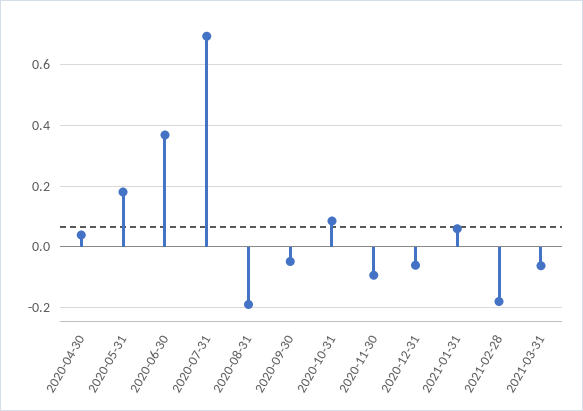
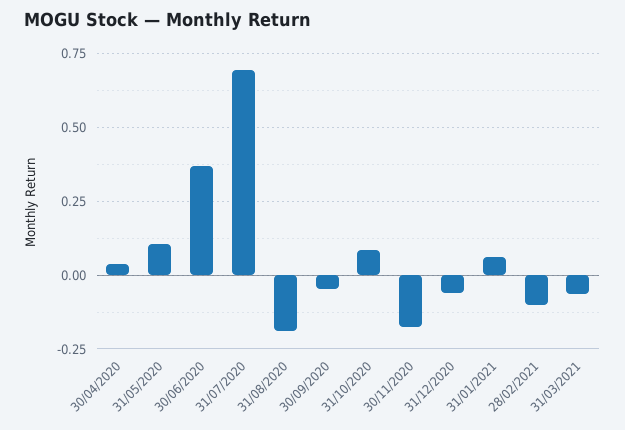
  {
    "2020-04-30": 0.04,
-   "2020-05-31": 0.18,
+   "2020-05-31": 0.1,
    "2020-06-30": 0.36,
    "2020-07-31": 0.7,
    "2020-08-31": -0.2,
    "2020-09-30": -0.04,
    "2020-10-31": 0.08,
-   "2020-11-30": -0.1,
+   "2020-11-30": -0.175,
    "2020-12-31": -0.06,
    "2021-01-31": 0.06,
-   "2021-02-28": -0.18,
+   "2021-02-28": -0.1,
    "2021-03-31": -0.06
  }

